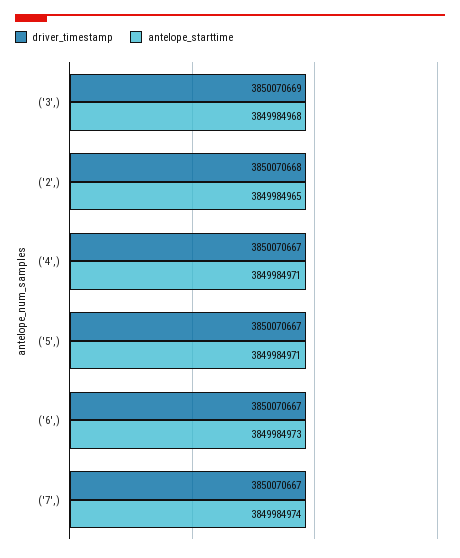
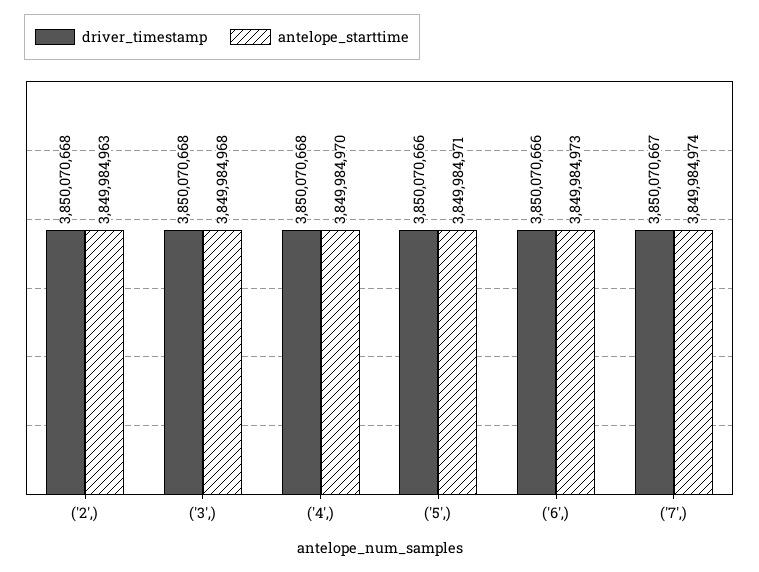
  {
    "driver_timestamp": {
-     "('3',)": 3850070669,
+     "('3',)": 3850070668,
      "('2',)": 3850070668,
-     "('4',)": 3850070667,
+     "('4',)": 3850070668,
-     "('5',)": 3850070667,
+     "('5',)": 3850070666,
-     "('6',)": 3850070667,
+     "('6',)": 3850070666,
      "('7',)": 3850070667
    },
    "antelope_starttime": {
      "('3',)": 3849984968,
-     "('2',)": 3849984965,
+     "('2',)": 3849984963,
-     "('4',)": 3849984971,
+     "('4',)": 3849984970,
      "('5',)": 3849984971,
      "('6',)": 3849984973,
      "('7',)": 3849984974
    }
  }

